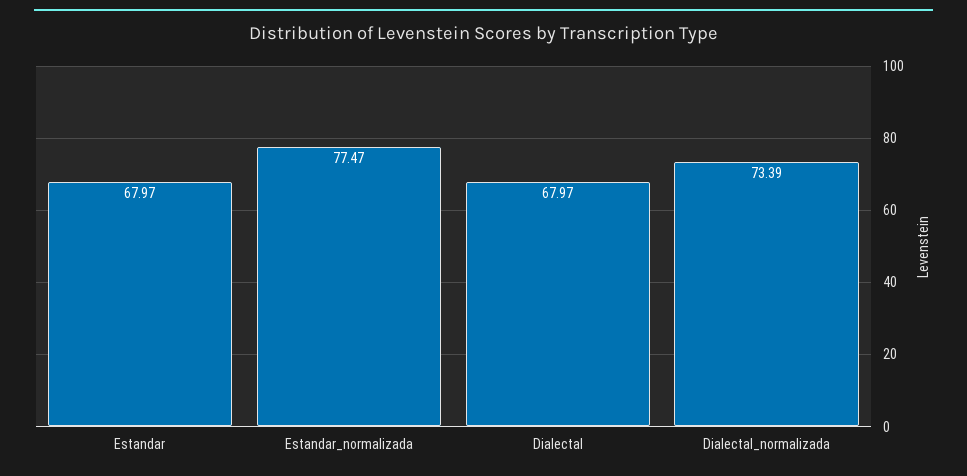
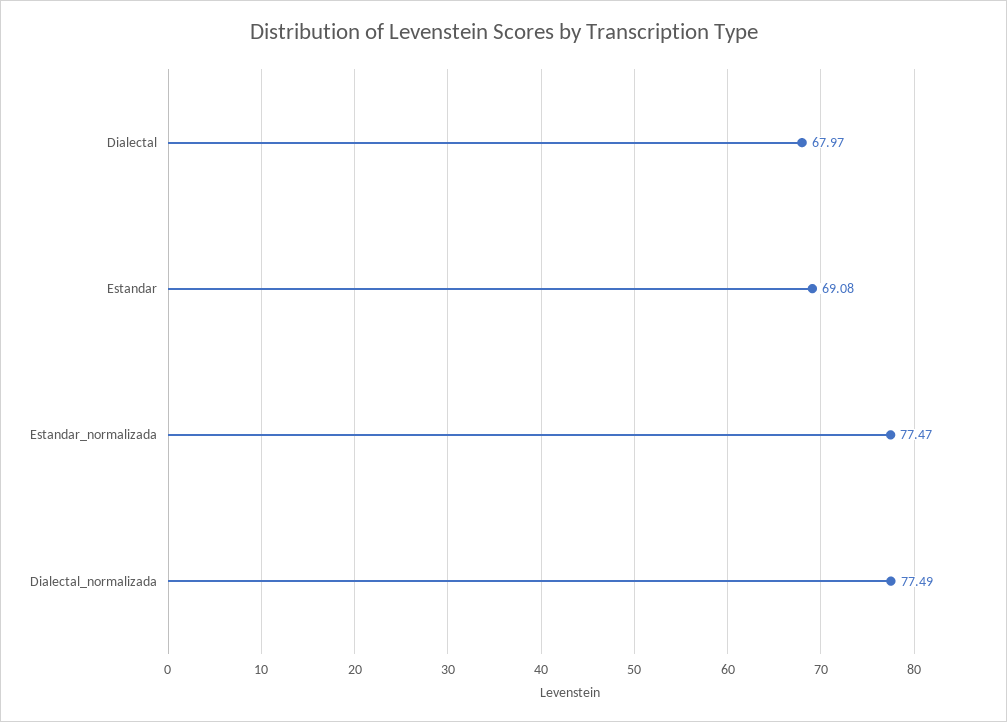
  {
-   "Estandar": 67.97,
+   "Estandar": 69.08,
    "Estandar_normalizada": 77.47,
    "Dialectal": 67.97,
-   "Dialectal_normalizada": 73.39
+   "Dialectal_normalizada": 77.49
  }

